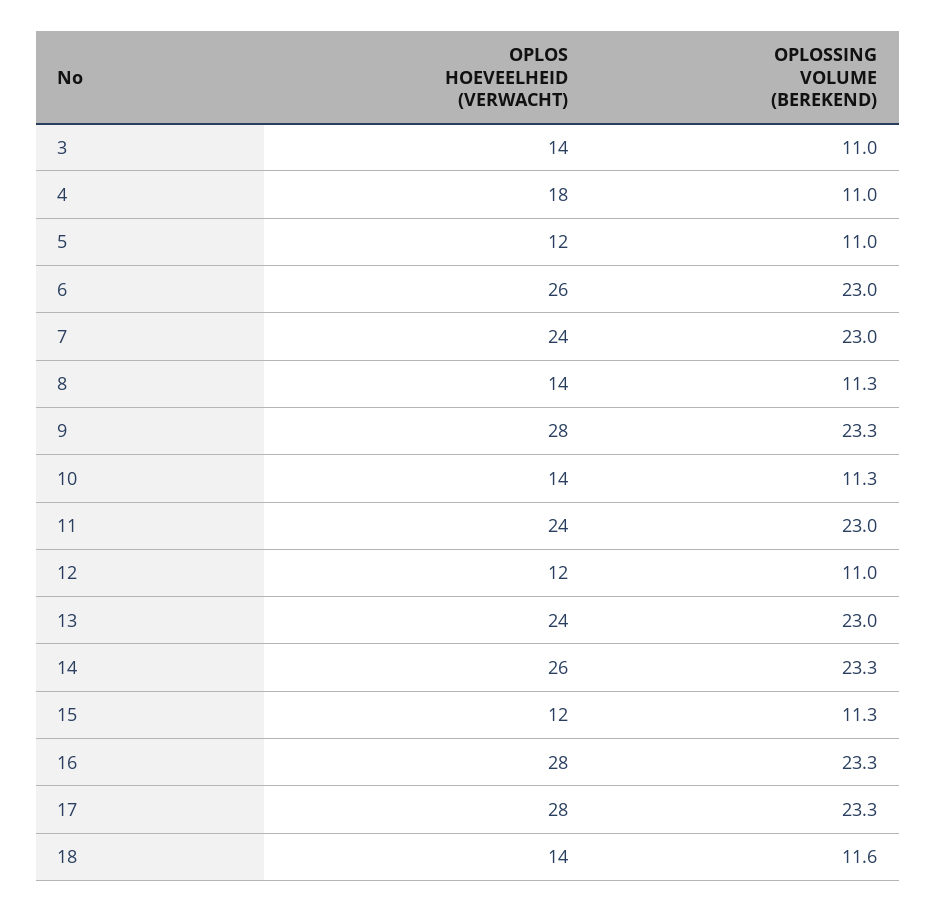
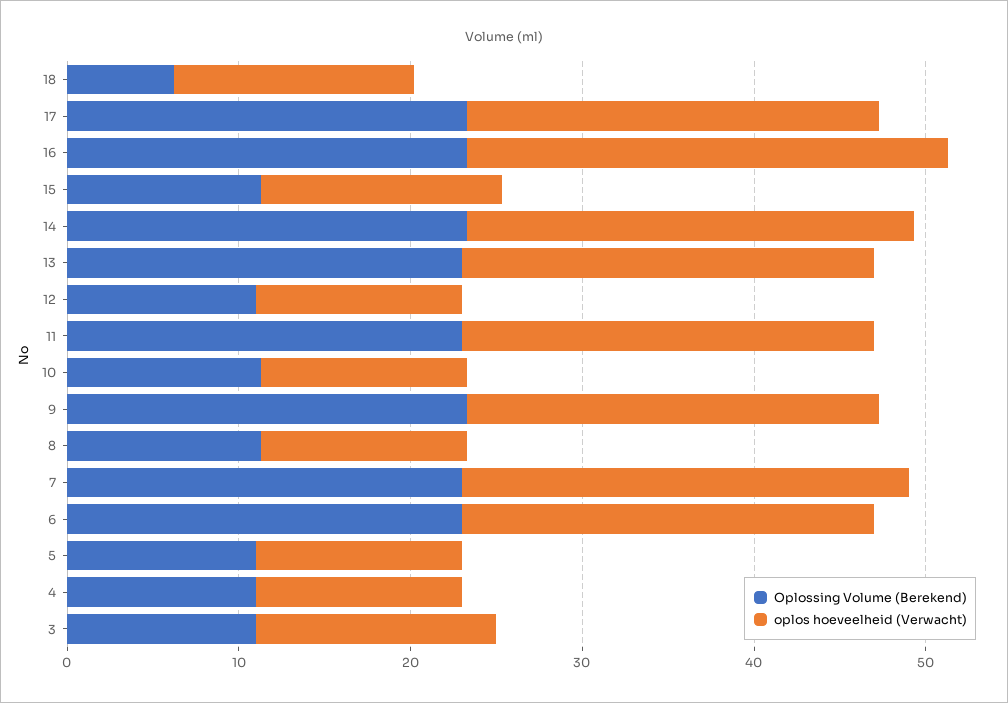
  {
    "OPLOS HOEVEELHEID (VERWACHT)": {
      "3": 14,
-     "4": 18,
+     "4": 12,
      "5": 12,
-     "6": 26,
+     "6": 24,
-     "7": 24,
+     "7": 26,
-     "8": 14,
+     "8": 12,
-     "9": 28,
+     "9": 24,
-     "10": 14,
+     "10": 12,
      "11": 24,
      "12": 12,
      "13": 24,
      "14": 26,
-     "15": 12,
+     "15": 14,
      "16": 28,
-     "17": 28,
+     "17": 24,
      "18": 14
    },
    "OPLOSSING VOLUME (BEREKEND)": {
      "3": 11,
      "4": 11,
      "5": 11,
      "6": 23,
      "7": 23,
      "8": 11.3,
      "9": 23.3,
      "10": 11.3,
      "11": 23,
      "12": 11,
      "13": 23,
      "14": 23.3,
      "15": 11.3,
      "16": 23.3,
      "17": 23.3,
-     "18": 11.6
+     "18": 6
    }
  }

